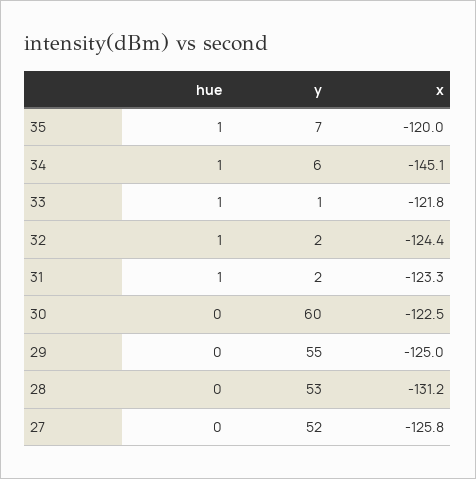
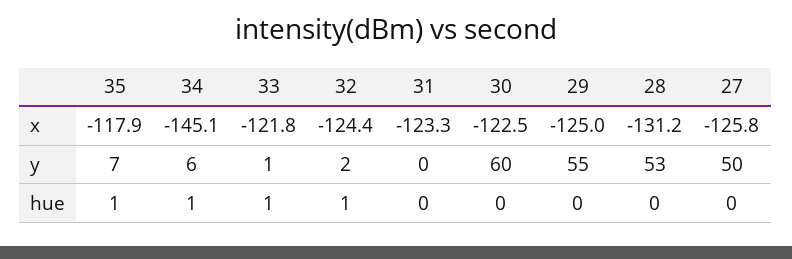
  {
    "hue": {
      "35": 1,
      "34": 1,
      "33": 1,
      "32": 1,
-     "31": 1,
+     "31": 0,
      "30": 0,
      "29": 0,
      "28": 0,
      "27": 0
    },
    "y": {
      "35": 7,
      "34": 6,
      "33": 1,
      "32": 2,
-     "31": 2,
+     "31": 0,
      "30": 60,
      "29": 55,
      "28": 53,
-     "27": 52
+     "27": 50
    },
    "x": {
-     "35": -120,
+     "35": -117.9,
      "34": -145.1,
      "33": -121.8,
      "32": -124.4,
      "31": -123.3,
      "30": -122.5,
      "29": -125,
      "28": -131.2,
      "27": -125.8
    }
  }

